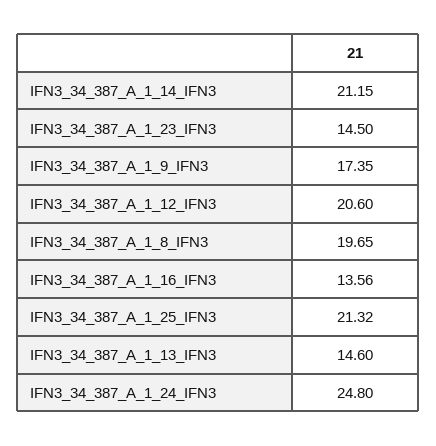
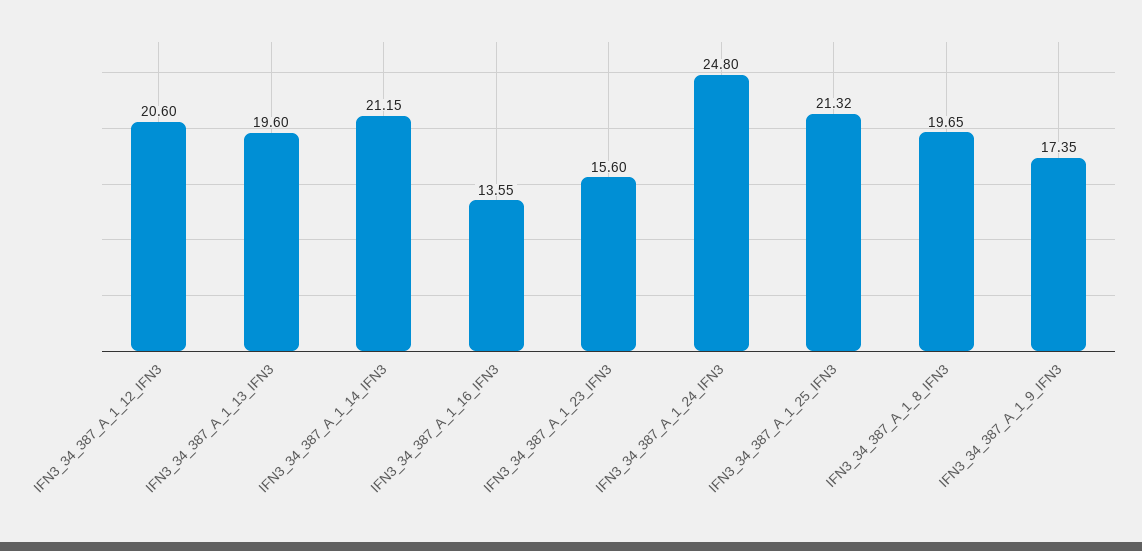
  {
    "IFN3_34_387_A_1_14_IFN3": 21.15,
-   "IFN3_34_387_A_1_23_IFN3": 14.5,
+   "IFN3_34_387_A_1_23_IFN3": 15.6,
    "IFN3_34_387_A_1_9_IFN3": 17.35,
    "IFN3_34_387_A_1_12_IFN3": 20.6,
    "IFN3_34_387_A_1_8_IFN3": 19.65,
-   "IFN3_34_387_A_1_16_IFN3": 13.56,
+   "IFN3_34_387_A_1_16_IFN3": 13.55,
    "IFN3_34_387_A_1_25_IFN3": 21.32,
-   "IFN3_34_387_A_1_13_IFN3": 14.6,
+   "IFN3_34_387_A_1_13_IFN3": 19.6,
    "IFN3_34_387_A_1_24_IFN3": 24.8
  }

